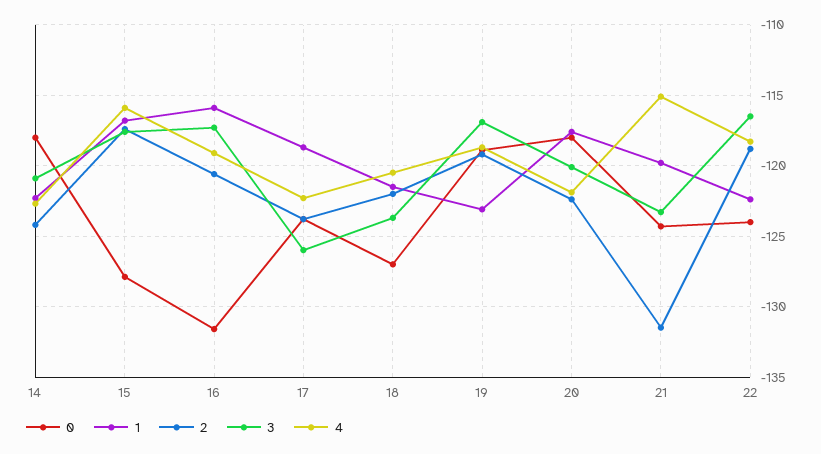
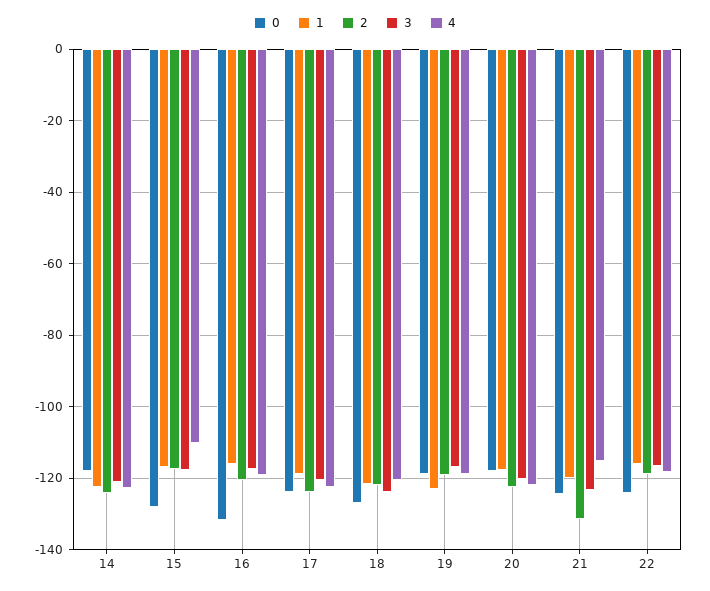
  {
    "0": {
      "14": -118,
      "15": -128,
      "16": -131.5,
      "17": -124,
      "18": -127,
      "19": -119,
      "20": -118,
      "21": -124.5,
      "22": -124
    },
    "1": {
      "14": -122.5,
      "15": -117,
      "16": -116,
      "17": -118.5,
      "18": -121.5,
      "19": -123,
      "20": -117.5,
      "21": -120,
-     "22": -122.5
+     "22": -116
    },
    "2": {
      "14": -124,
      "15": -117.5,
      "16": -120.5,
      "17": -124,
      "18": -122,
      "19": -119,
      "20": -122.5,
      "21": -131.5,
      "22": -119
    },
    "3": {
      "14": -121,
      "15": -117.5,
      "16": -117.5,
-     "17": -126,
+     "17": -120,
      "18": -123.5,
      "19": -117,
      "20": -120,
      "21": -123.5,
      "22": -116.5
    },
    "4": {
      "14": -122.5,
-     "15": -116,
+     "15": -110,
      "16": -119,
      "17": -122.5,
      "18": -120.5,
      "19": -118.5,
      "20": -122,
      "21": -115,
      "22": -118.5
    }
  }

